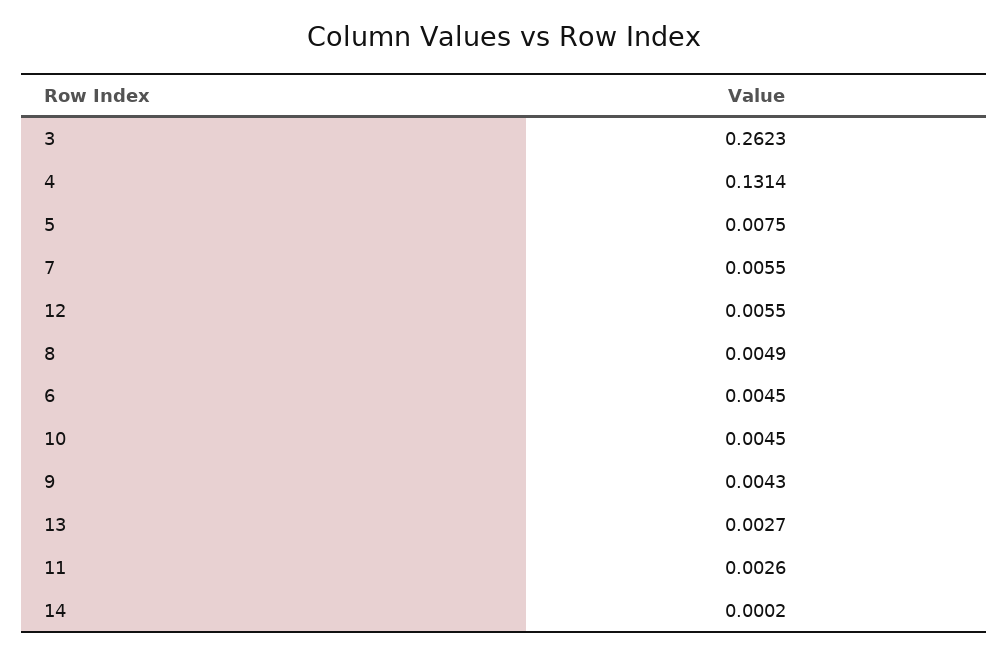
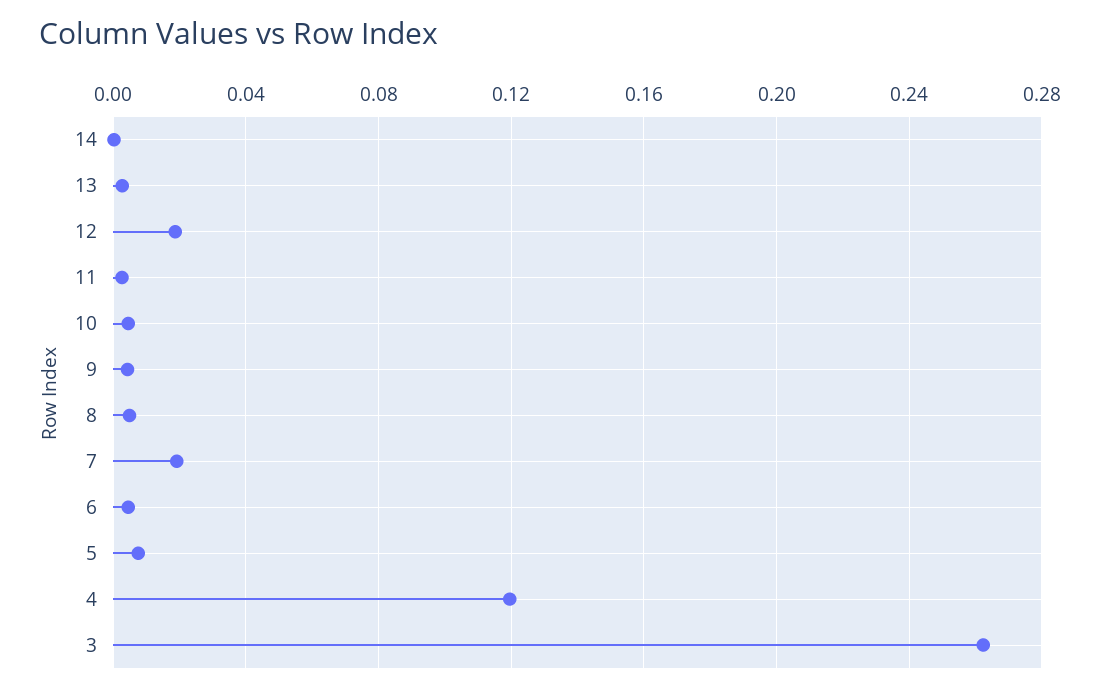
  {
    "3": 0.2623,
-   "4": 0.1314,
+   "4": 0.12,
    "5": 0.0075,
-   "7": 0.0055,
+   "7": 0.02,
-   "12": 0.0055,
+   "12": 0.02,
    "8": 0.0049,
    "6": 0.0045,
    "10": 0.0045,
    "9": 0.0043,
    "13": 0.0027,
    "11": 0.0026,
    "14": 0.0002
  }

